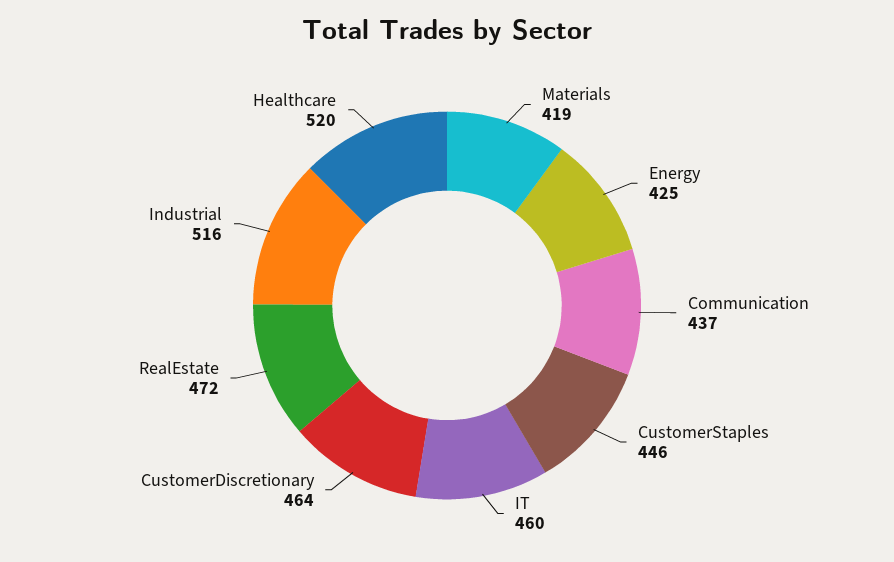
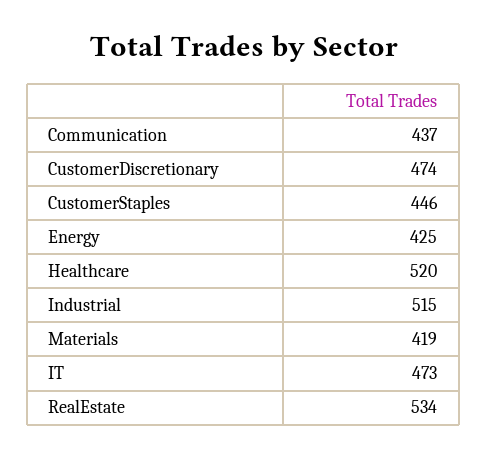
  {
    "Materials": 419,
    "Energy": 425,
    "Communication": 437,
    "CustomerStaples": 446,
-   "IT": 460,
+   "IT": 473,
-   "CustomerDiscretionary": 464,
+   "CustomerDiscretionary": 474,
-   "RealEstate": 472,
+   "RealEstate": 534,
-   "Industrial": 516,
+   "Industrial": 515,
    "Healthcare": 520
  }

